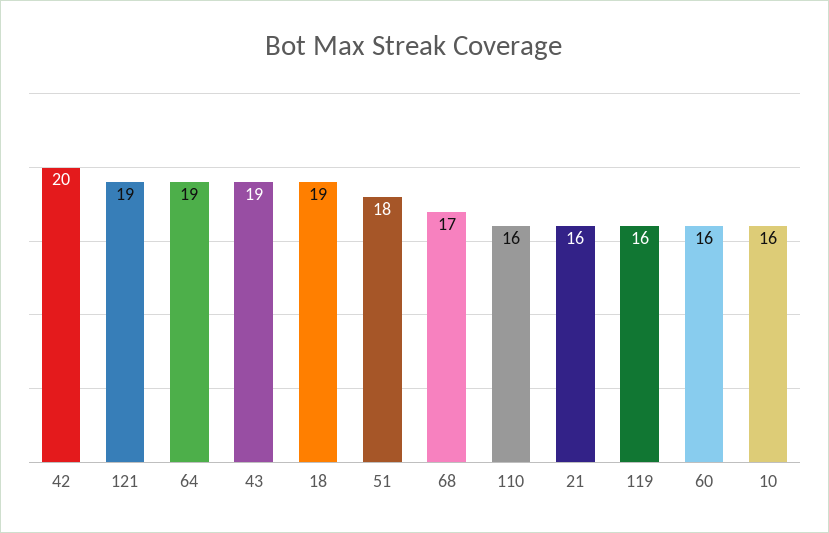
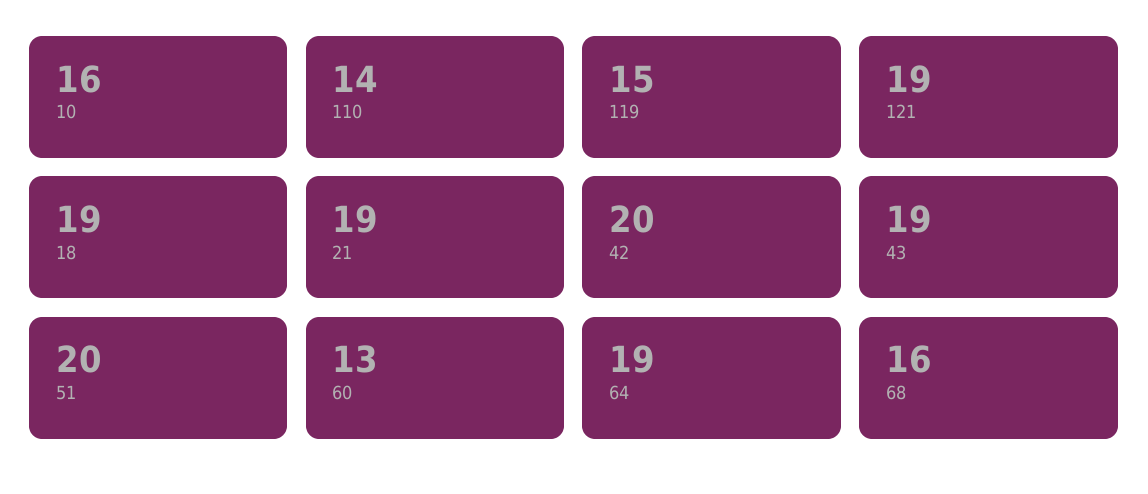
  {
    "42": 20,
    "121": 19,
    "64": 19,
    "43": 19,
    "18": 19,
-   "51": 18,
+   "51": 20,
-   "68": 17,
+   "68": 16,
-   "110": 16,
+   "110": 14,
-   "21": 16,
+   "21": 19,
-   "119": 16,
+   "119": 15,
-   "60": 16,
+   "60": 13,
    "10": 16
  }

